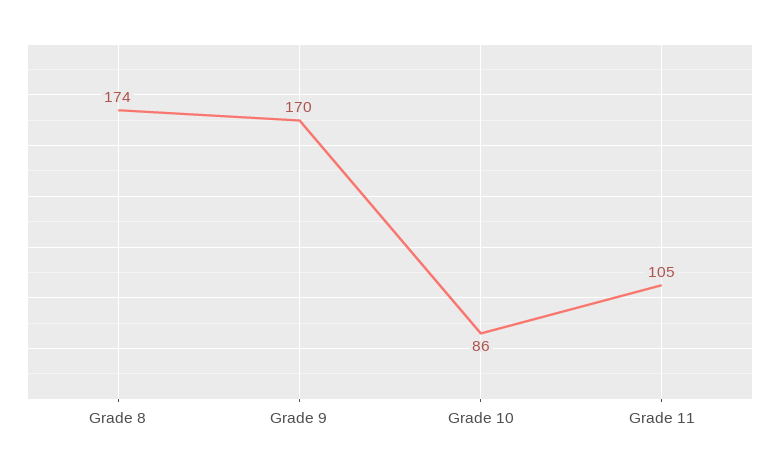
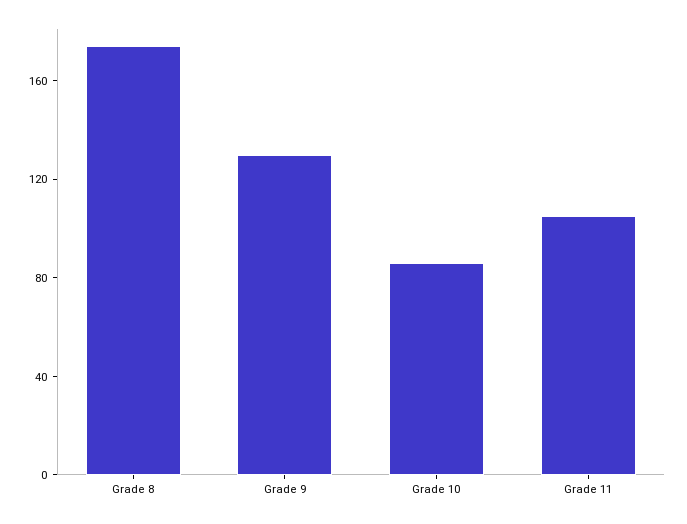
  {
    "Grade 8": 174,
-   "Grade 9": 170,
+   "Grade 9": 130,
    "Grade 10": 86,
    "Grade 11": 105
  }

